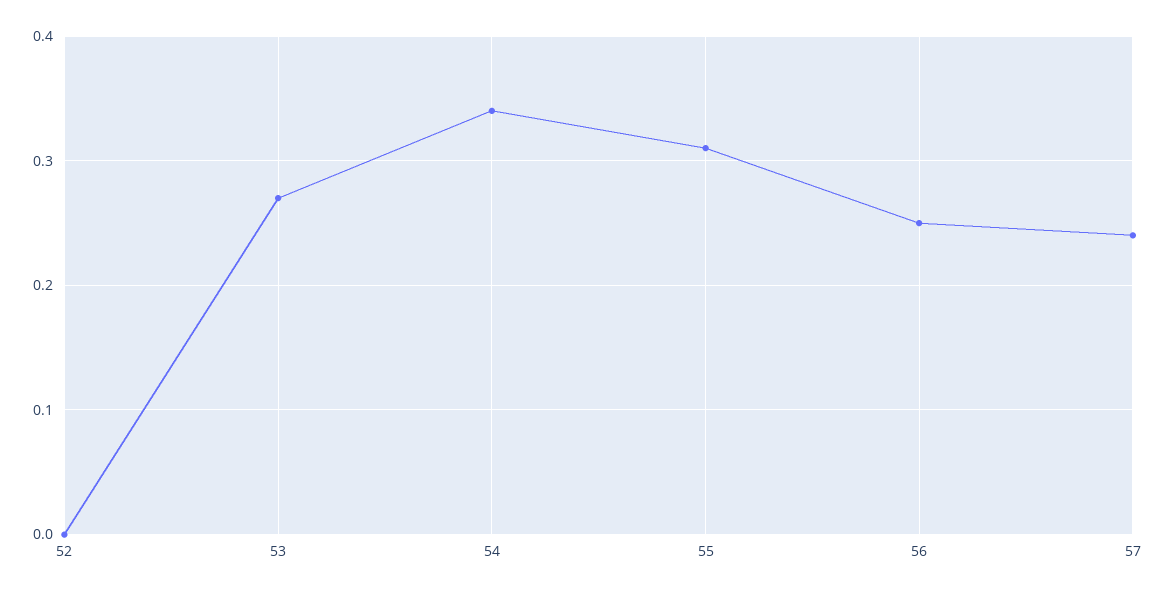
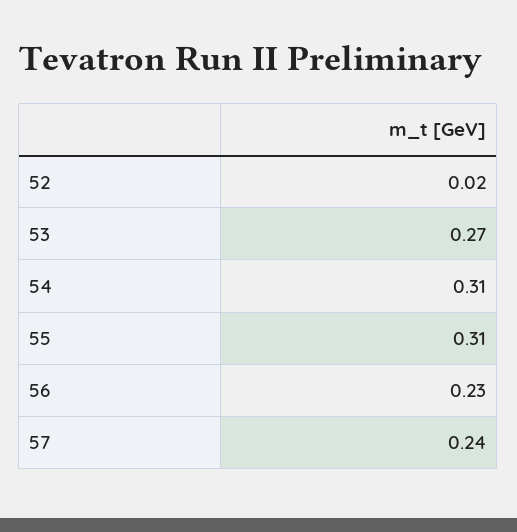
  {
-   "52": 0,
+   "52": 0.02,
    "53": 0.27,
-   "54": 0.34,
+   "54": 0.31,
    "55": 0.31,
-   "56": 0.25,
+   "56": 0.23,
    "57": 0.24
  }

